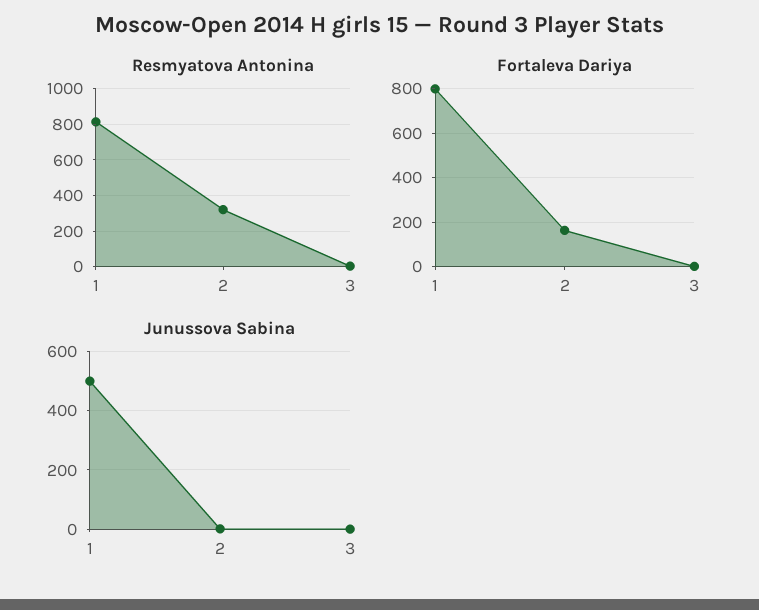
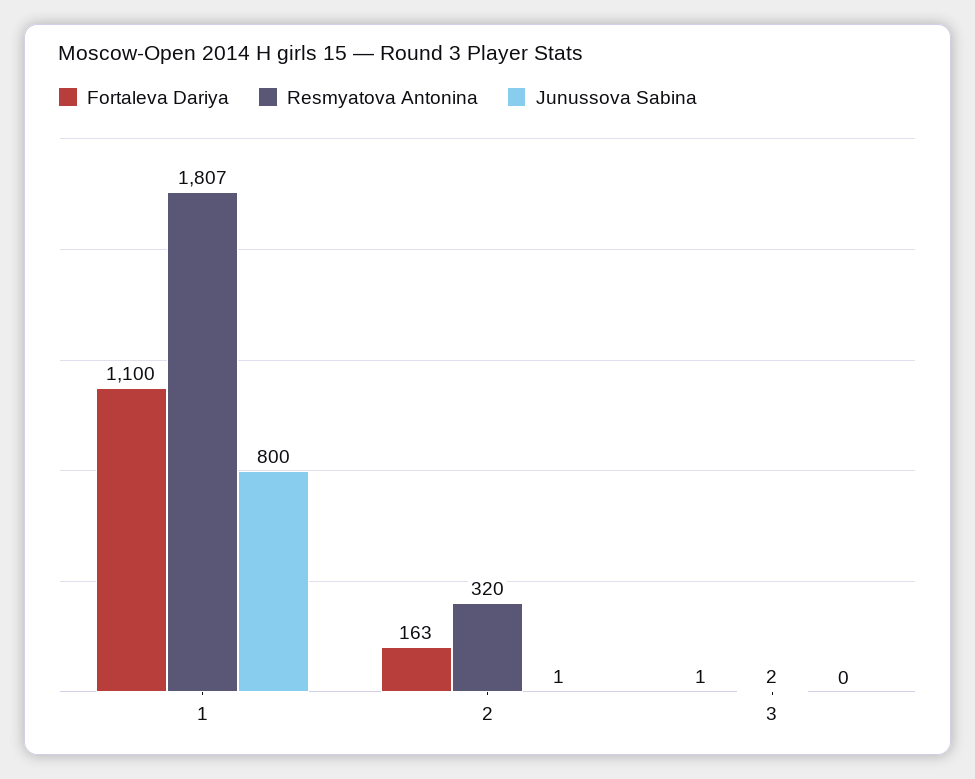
  {
    "Resmyatova Antonina": {
-     "1": 800,
+     "1": 1807,
      "2": 320,
      "3": 2
    },
    "Fortaleva Dariya": {
-     "1": 800,
+     "1": 1100,
      "2": 163,
      "3": 1
    },
    "Junussova Sabina": {
-     "1": 500,
+     "1": 800,
      "2": 1,
      "3": 0
    }
  }

